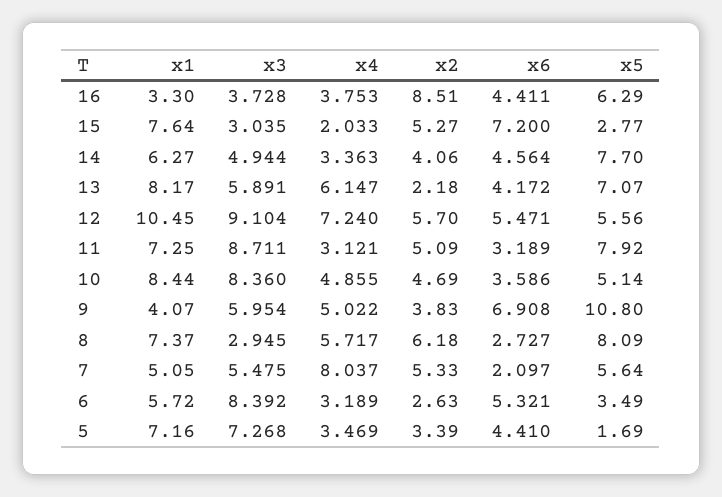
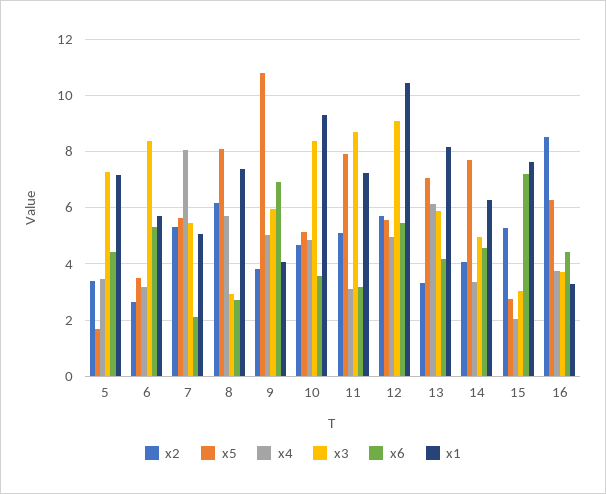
  {
    "x1": {
      "16": 3.3,
      "15": 7.64,
      "14": 6.27,
      "13": 8.17,
      "12": 10.45,
      "11": 7.25,
-     "10": 8.44,
+     "10": 9.25,
      "9": 4.07,
      "8": 7.37,
      "7": 5.05,
      "6": 5.72,
      "5": 7.16
    },
    "x3": {
      "16": 3.728,
      "15": 3.035,
      "14": 4.944,
      "13": 5.891,
      "12": 9.104,
      "11": 8.711,
      "10": 8.36,
      "9": 5.954,
      "8": 2.945,
      "7": 5.475,
      "6": 8.392,
      "5": 7.268
    },
    "x4": {
      "16": 3.753,
      "15": 2.033,
      "14": 3.363,
      "13": 6.147,
-     "12": 7.24,
+     "12": 5,
      "11": 3.121,
      "10": 4.855,
      "9": 5.022,
      "8": 5.717,
      "7": 8.037,
      "6": 3.189,
      "5": 3.469
    },
    "x2": {
      "16": 8.51,
      "15": 5.27,
      "14": 4.06,
-     "13": 2.18,
+     "13": 3.25,
      "12": 5.7,
      "11": 5.09,
      "10": 4.69,
      "9": 3.83,
      "8": 6.18,
      "7": 5.33,
      "6": 2.63,
      "5": 3.39
    },
    "x6": {
      "16": 4.411,
      "15": 7.2,
      "14": 4.564,
      "13": 4.172,
      "12": 5.471,
      "11": 3.189,
      "10": 3.586,
      "9": 6.908,
      "8": 2.727,
      "7": 2.097,
      "6": 5.321,
      "5": 4.41
    },
    "x5": {
      "16": 6.29,
      "15": 2.77,
      "14": 7.7,
      "13": 7.07,
      "12": 5.56,
      "11": 7.92,
      "10": 5.14,
      "9": 10.8,
      "8": 8.09,
      "7": 5.64,
      "6": 3.49,
      "5": 1.69
    }
  }

